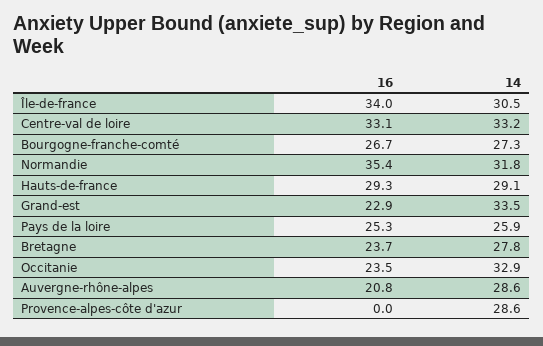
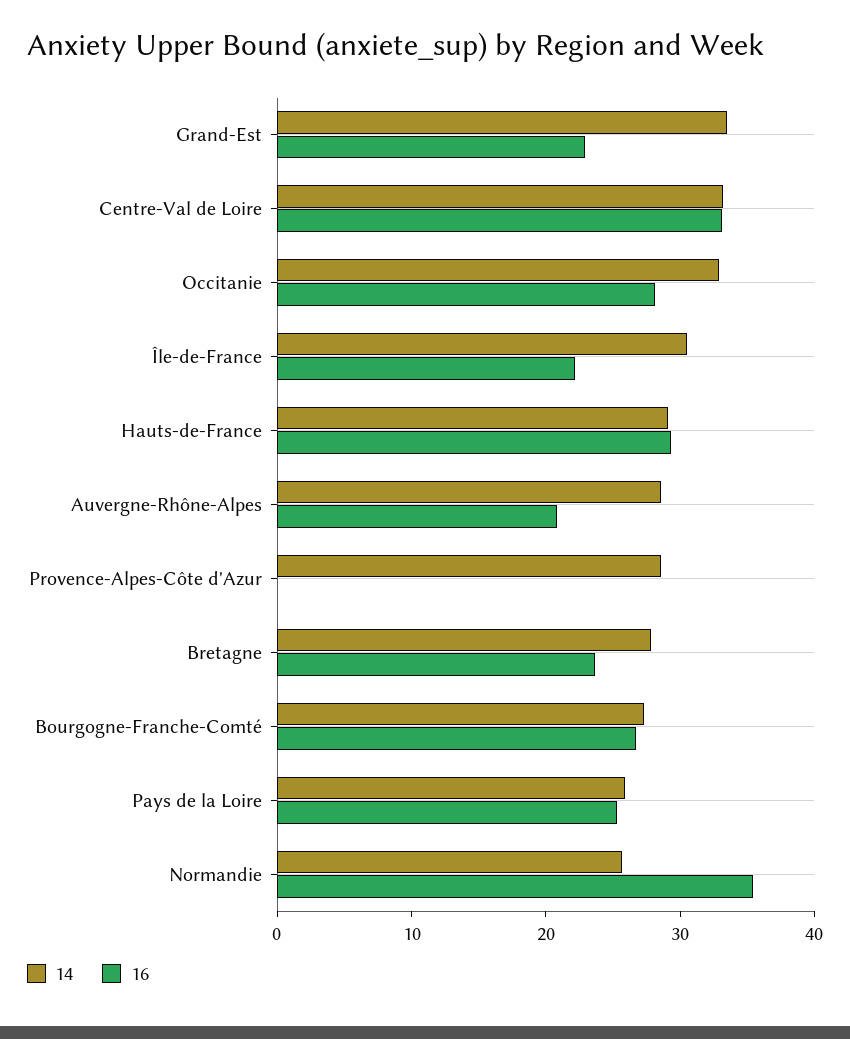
  {
    "16": {
-     "Île-de-france": 34,
+     "Île-de-france": 22,
      "Centre-val de loire": 33.1,
      "Bourgogne-franche-comté": 26.7,
      "Normandie": 35.4,
      "Hauts-de-france": 29.3,
      "Grand-est": 22.9,
      "Pays de la loire": 25.3,
      "Bretagne": 23.7,
-     "Occitanie": 23.5,
+     "Occitanie": 28,
      "Auvergne-rhône-alpes": 20.8,
      "Provence-alpes-côte d'azur": 0
    },
    "14": {
      "Île-de-france": 30.5,
      "Centre-val de loire": 33.2,
      "Bourgogne-franche-comté": 27.3,
-     "Normandie": 31.8,
+     "Normandie": 26,
      "Hauts-de-france": 29.1,
      "Grand-est": 33.5,
      "Pays de la loire": 25.9,
      "Bretagne": 27.8,
      "Occitanie": 32.9,
      "Auvergne-rhône-alpes": 28.6,
      "Provence-alpes-côte d'azur": 28.6
    }
  }

